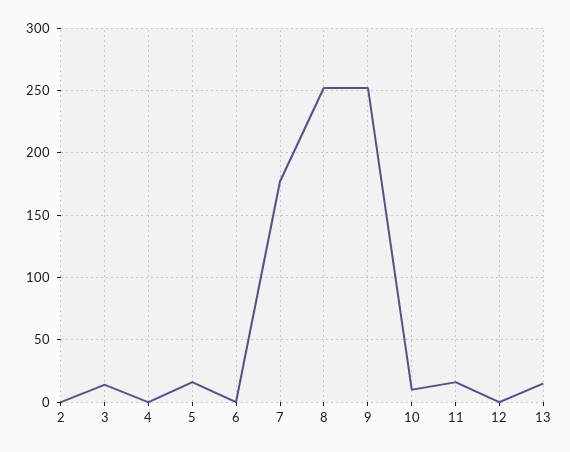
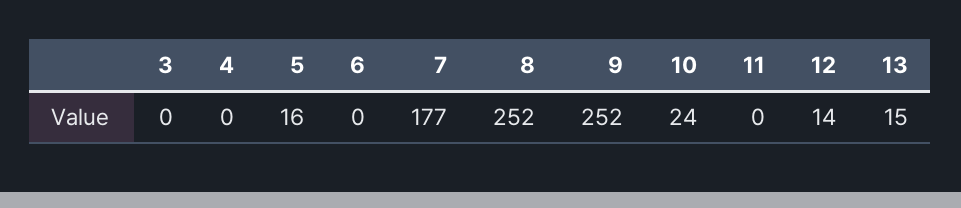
  {
-   "2": 0,
-   "3": 15,
+   "3": 0,
    "4": 0,
    "5": 16,
    "6": 0,
    "7": 177,
    "8": 252,
    "9": 252,
-   "10": 10,
+   "10": 24,
-   "11": 15,
+   "11": 0,
-   "12": 0,
+   "12": 14,
    "13": 15
  }

